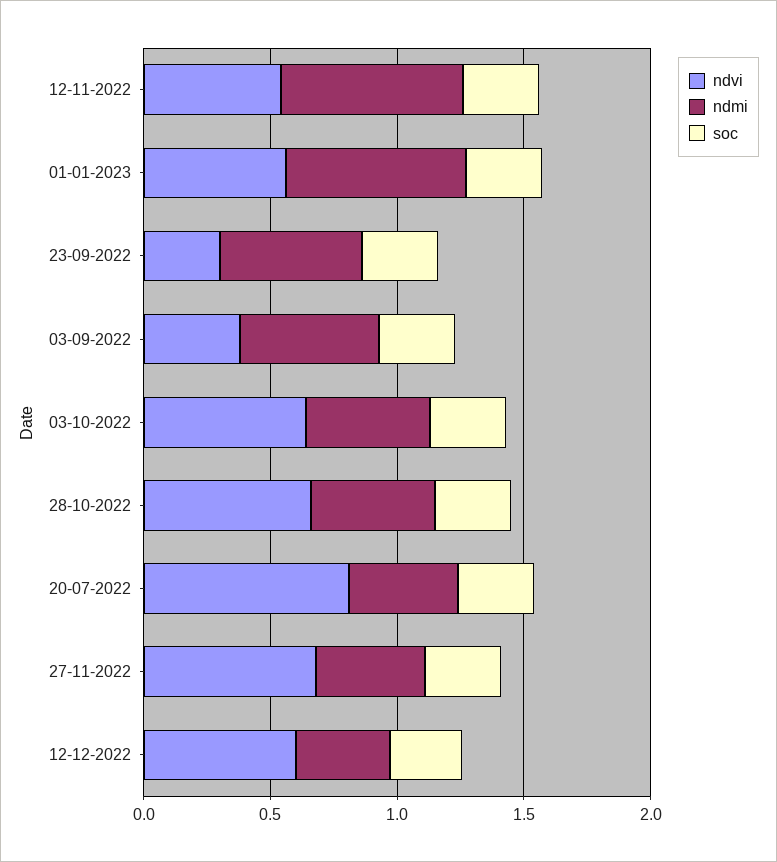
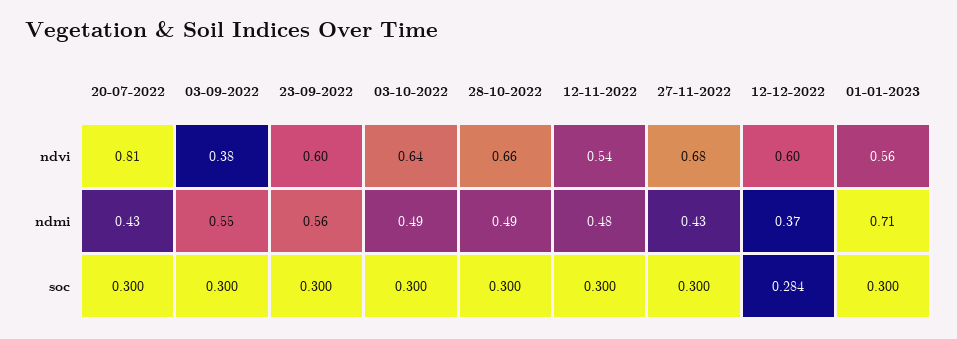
  {
    "ndvi": {
      "12-11-2022": 0.54,
      "01-01-2023": 0.56,
-     "23-09-2022": 0.3,
+     "23-09-2022": 0.6,
      "03-09-2022": 0.38,
      "03-10-2022": 0.64,
      "28-10-2022": 0.66,
      "20-07-2022": 0.81,
      "27-11-2022": 0.68,
      "12-12-2022": 0.6
    },
    "ndmi": {
-     "12-11-2022": 0.7,
+     "12-11-2022": 0.48,
      "01-01-2023": 0.71,
      "23-09-2022": 0.56,
      "03-09-2022": 0.55,
      "03-10-2022": 0.49,
      "28-10-2022": 0.49,
      "20-07-2022": 0.43,
      "27-11-2022": 0.43,
      "12-12-2022": 0.37
    },
    "soc": {
      "12-11-2022": 0.3,
      "01-01-2023": 0.3,
      "23-09-2022": 0.3,
      "03-09-2022": 0.3,
      "03-10-2022": 0.3,
      "28-10-2022": 0.3,
      "20-07-2022": 0.3,
      "27-11-2022": 0.3,
      "12-12-2022": 0.284
    }
  }

